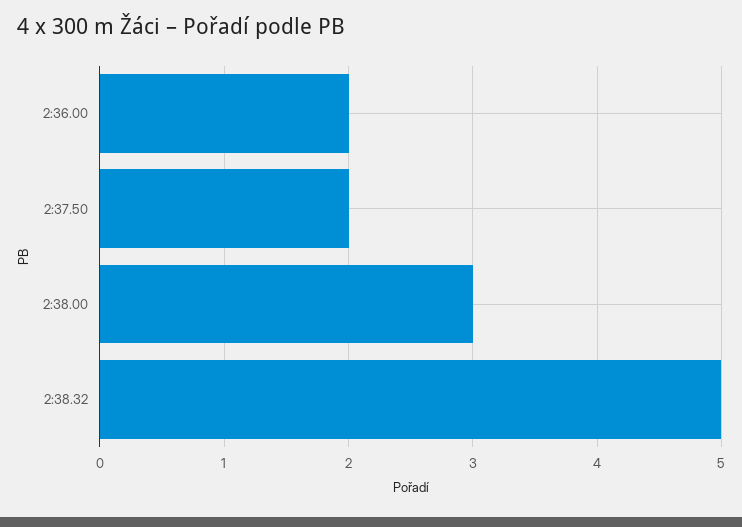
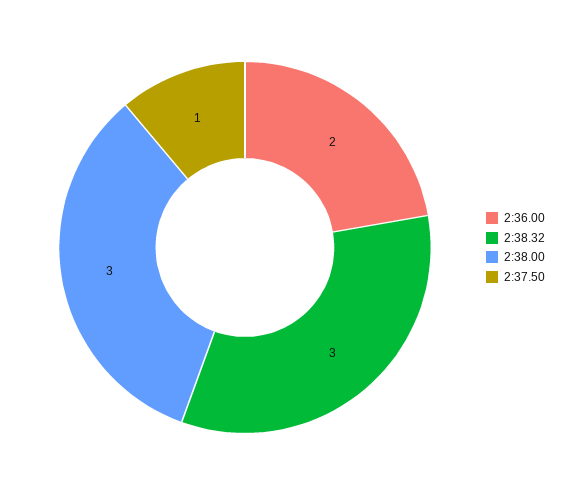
  {
    "2:36.00": 2,
-   "2:37.50": 2,
+   "2:37.50": 1,
    "2:38.00": 3,
-   "2:38.32": 5
+   "2:38.32": 3
  }

